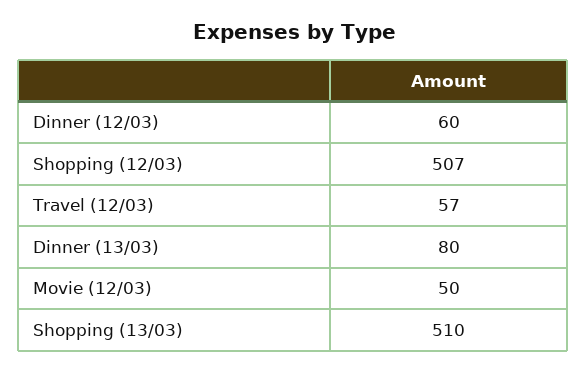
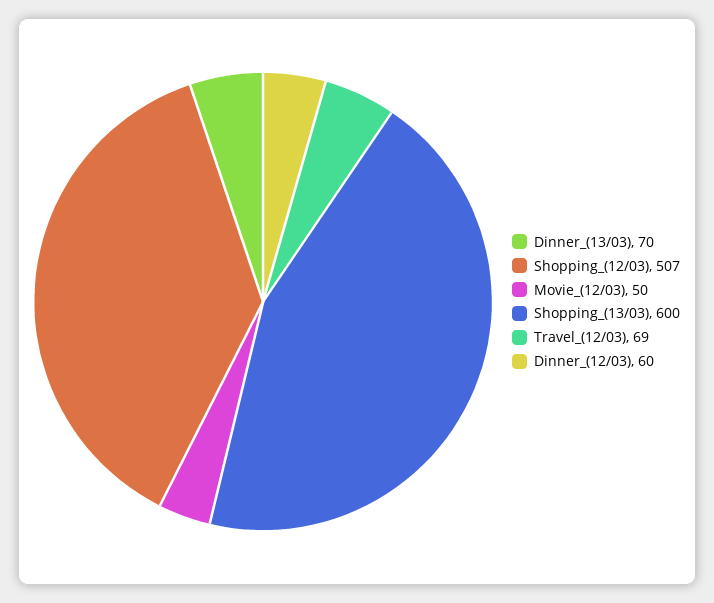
  {
    "Dinner (12/03)": 60,
    "Shopping (12/03)": 507,
-   "Travel (12/03)": 57,
+   "Travel (12/03)": 69,
-   "Dinner (13/03)": 80,
+   "Dinner (13/03)": 70,
    "Movie (12/03)": 50,
-   "Shopping (13/03)": 510
+   "Shopping (13/03)": 600
  }

